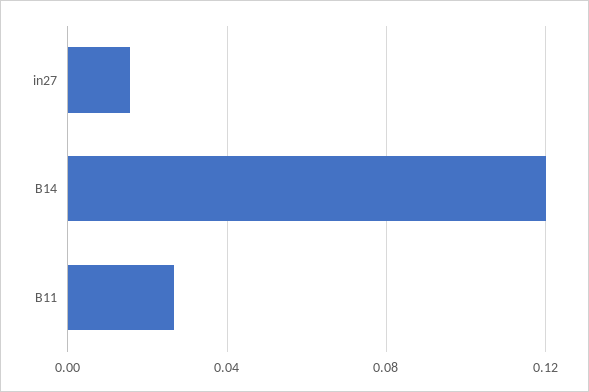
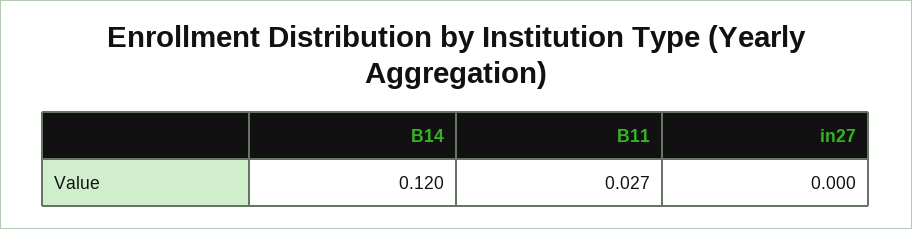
  {
-   "in27": 0.015,
+   "in27": 0,
    "B14": 0.12,
    "B11": 0.027
  }

